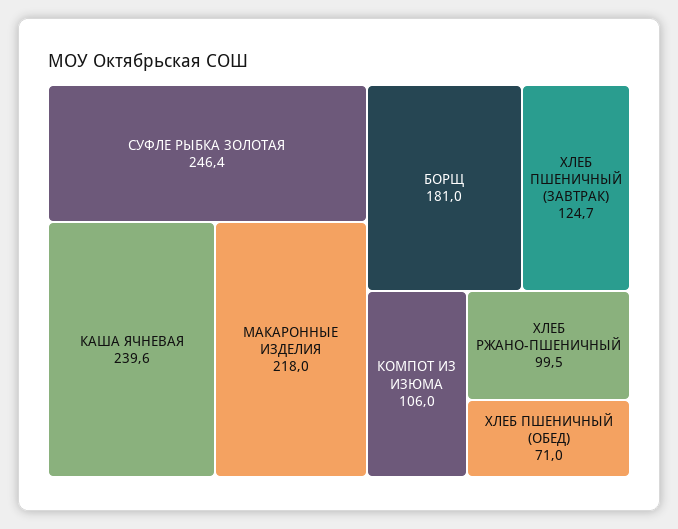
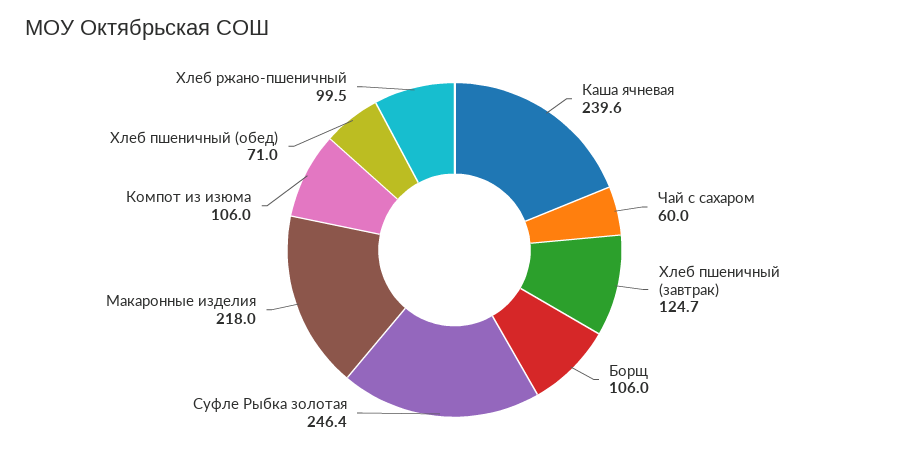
  {
    "СУФЛЕ РЫБКА ЗОЛОТАЯ": 246.4,
    "КАША ЯЧНЕВАЯ": 239.6,
    "МАКАРОННЫЕ ИЗДЕЛИЯ": 218,
-   "БОРЩ": 181,
+   "БОРЩ": 106,
    "ХЛЕБ ПШЕНИЧНЫЙ (ЗАВТРАК)": 124.7,
    "КОМПОТ ИЗ ИЗЮМА": 106,
    "ХЛЕБ РЖАНО-ПШЕНИЧНЫЙ": 99.5,
-   "ХЛЕБ ПШЕНИЧНЫЙ (ОБЕД)": 71
+   "ХЛЕБ ПШЕНИЧНЫЙ (ОБЕД)": 71,
+   "Чай с сахаром": 60
  }

